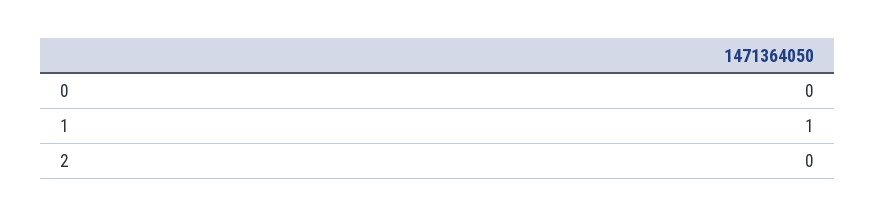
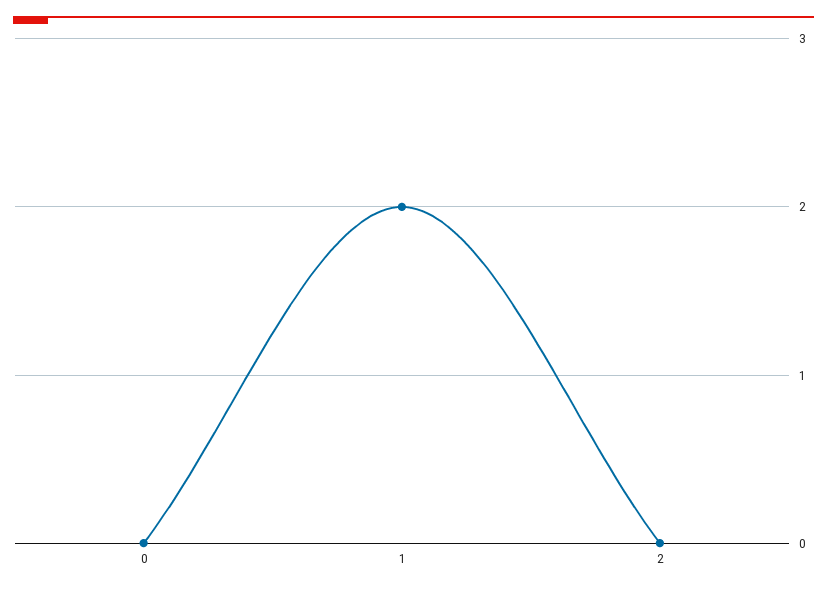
  {
    "0": 0,
-   "1": 1,
+   "1": 2,
    "2": 0
  }

